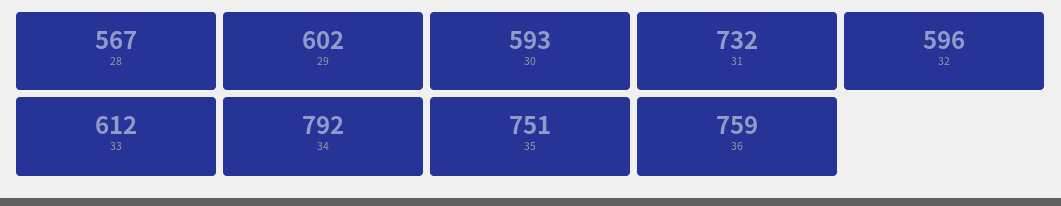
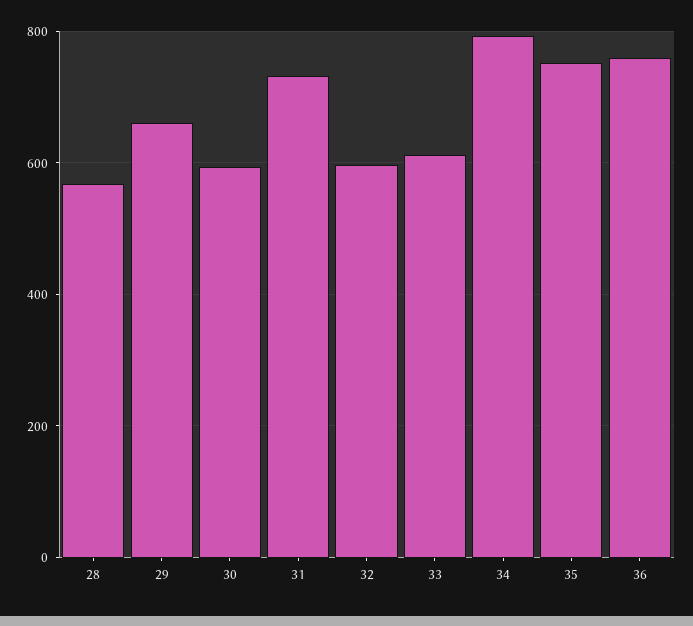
  {
    "28": 567,
-   "29": 602,
+   "29": 660,
    "30": 593,
    "31": 732,
    "32": 596,
    "33": 612,
    "34": 792,
    "35": 751,
    "36": 759
  }

